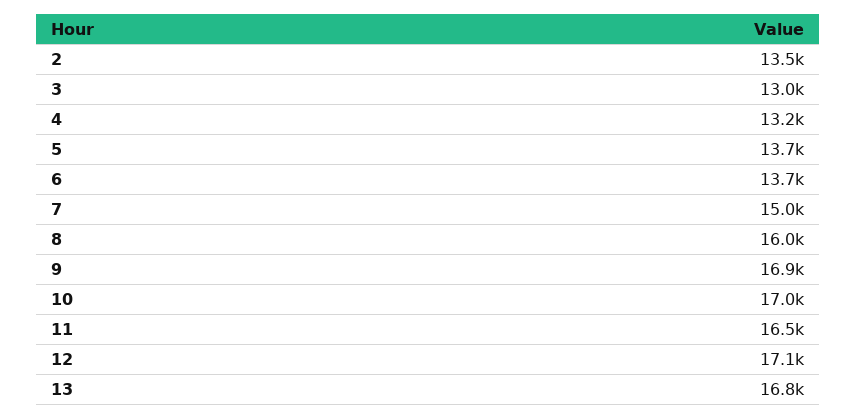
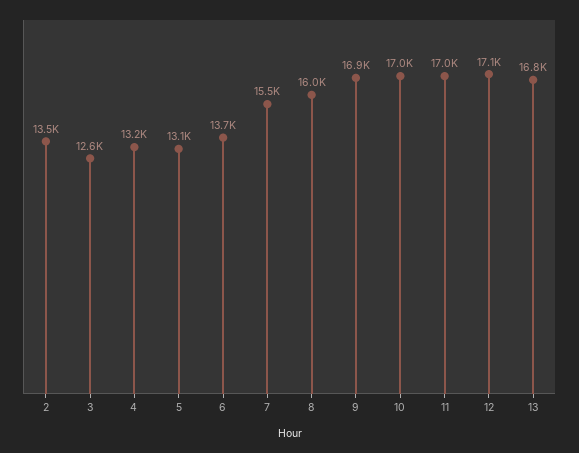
  {
    "2": 13500,
-   "3": 13000,
+   "3": 12600,
    "4": 13200,
-   "5": 13700,
+   "5": 13100,
    "6": 13700,
-   "7": 15000,
+   "7": 15500,
    "8": 16000,
    "9": 16900,
    "10": 17000,
-   "11": 16500,
+   "11": 17000,
    "12": 17100,
    "13": 16800
  }

